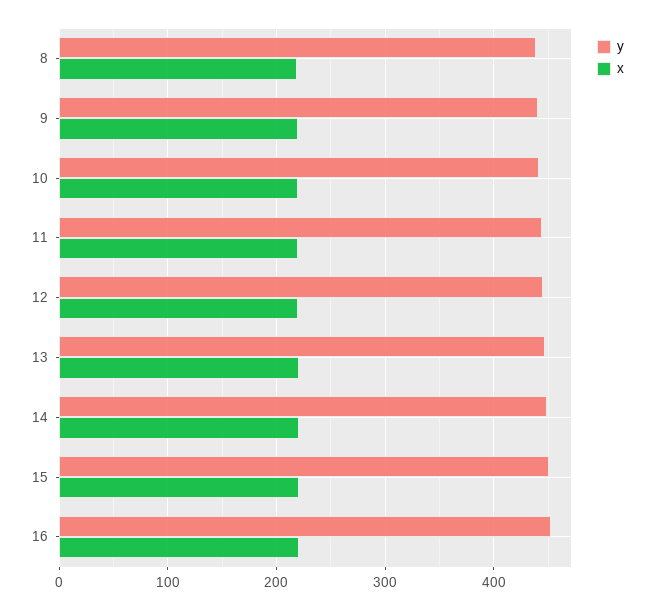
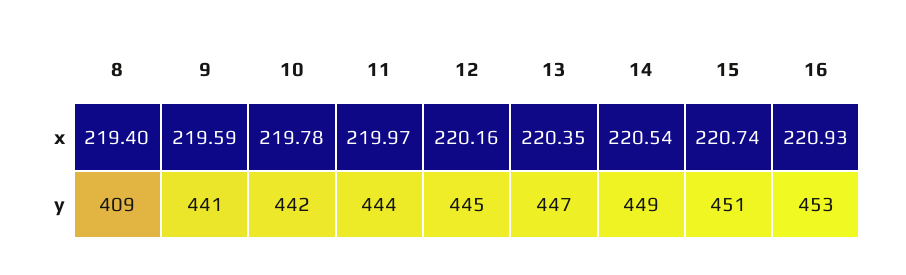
  {
    "y": {
-     "8": 440,
+     "8": 409,
      "9": 441,
      "10": 442,
      "11": 444,
      "12": 445,
      "13": 447,
      "14": 449,
      "15": 451,
      "16": 453
    },
    "x": {
      "8": 219.4,
      "9": 219.59,
      "10": 219.78,
      "11": 219.97,
      "12": 220.16,
      "13": 220.35,
      "14": 220.54,
      "15": 220.74,
      "16": 220.93
    }
  }

